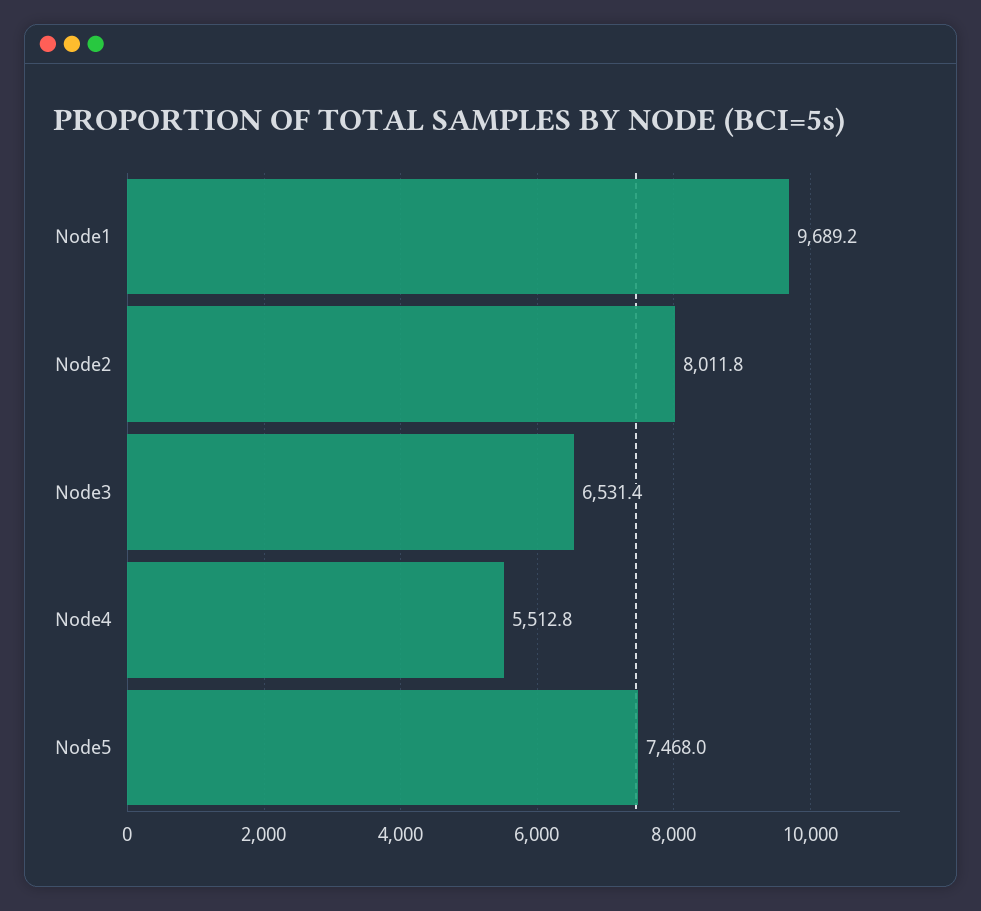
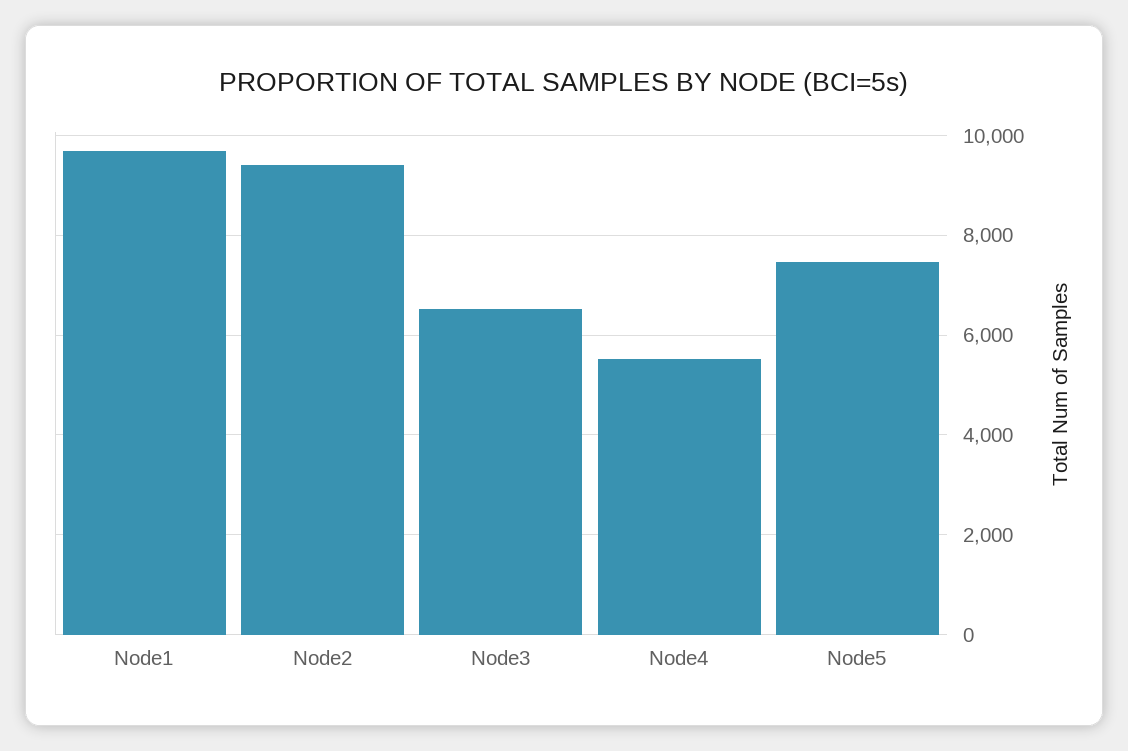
  {
    "Node1": 9689.2,
-   "Node2": 8011.8,
+   "Node2": 9400,
    "Node3": 6531.4,
    "Node4": 5512.8,
    "Node5": 7468
  }

